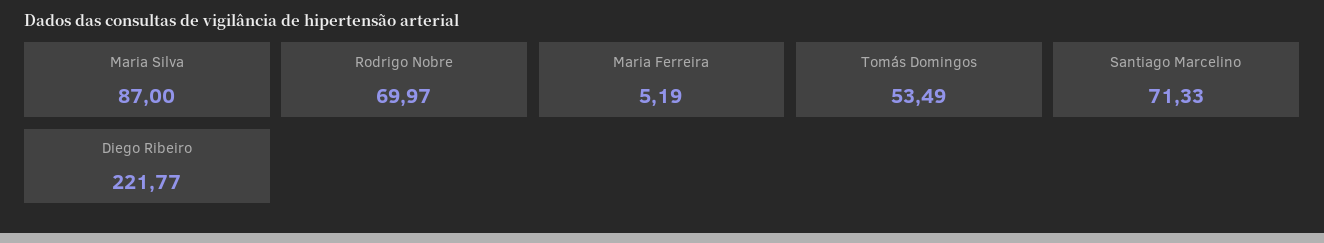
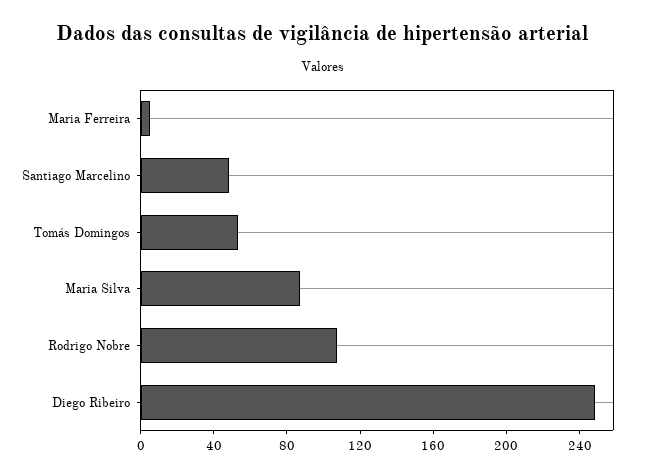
  {
    "Maria Silva": 87,
-   "Rodrigo Nobre": 69.97,
+   "Rodrigo Nobre": 110,
    "Maria Ferreira": 5.19,
    "Tomás Domingos": 53.49,
-   "Santiago Marcelino": 71.33,
+   "Santiago Marcelino": 50,
-   "Diego Ribeiro": 221.77
+   "Diego Ribeiro": 250
  }

